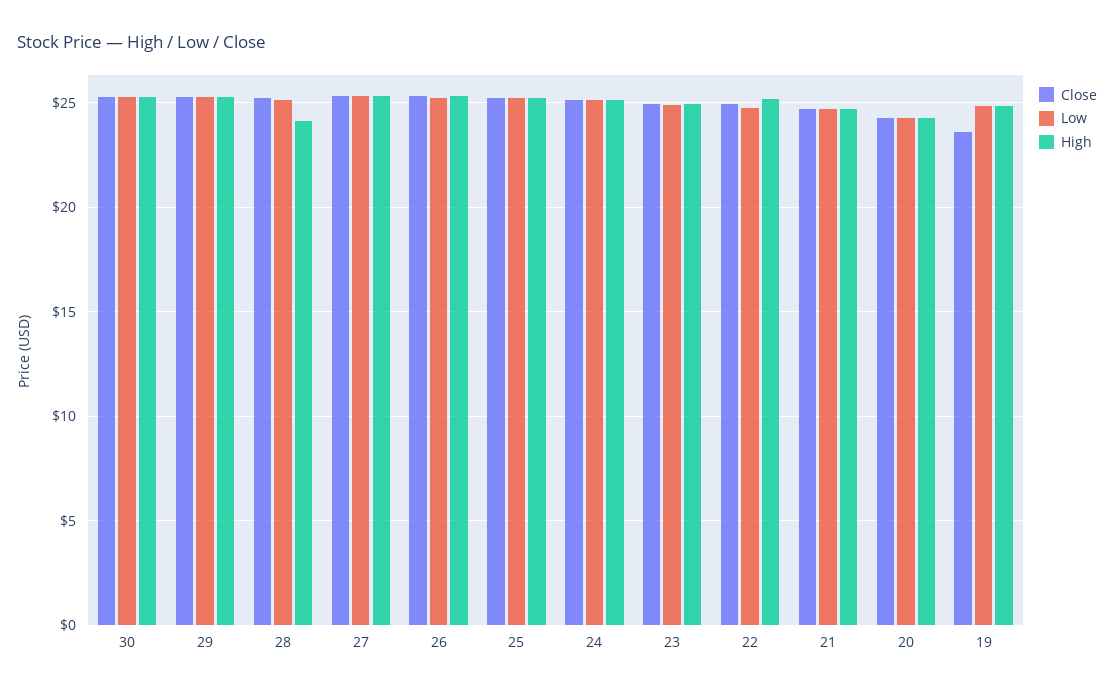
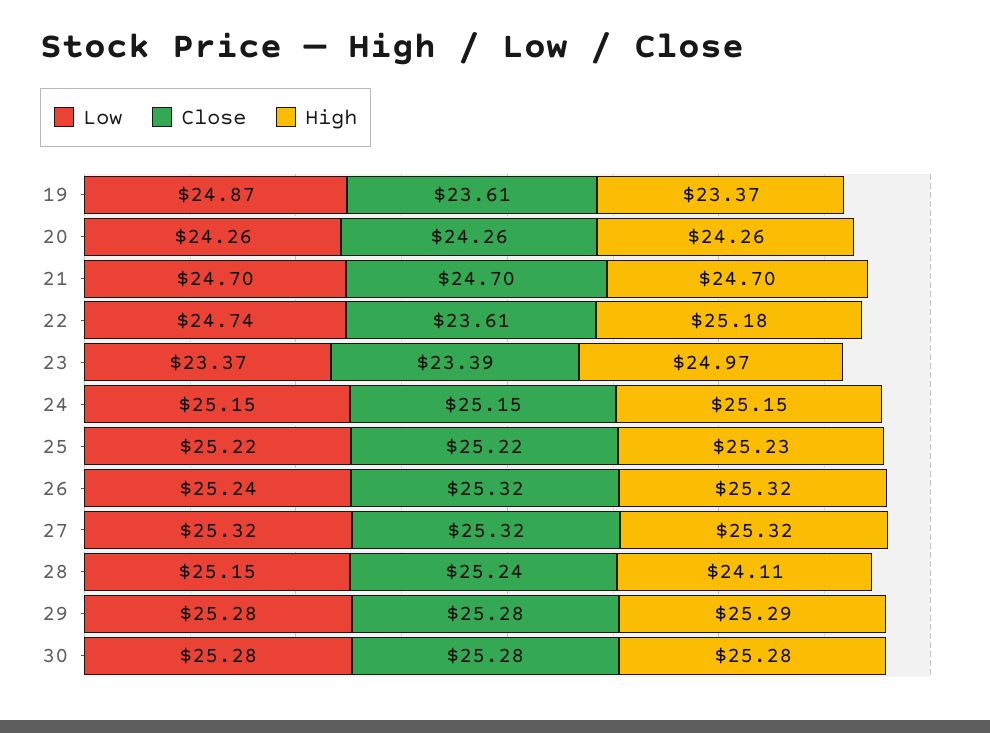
  {
    "Close": {
      "30": 25.28,
      "29": 25.28,
      "28": 25.24,
      "27": 25.32,
      "26": 25.32,
      "25": 25.22,
      "24": 25.15,
-     "23": 25,
+     "23": 23.39,
-     "22": 25,
+     "22": 23.61,
      "21": 24.7,
      "20": 24.26,
      "19": 23.61
    },
    "Low": {
      "30": 25.28,
      "29": 25.28,
      "28": 25.15,
      "27": 25.32,
      "26": 25.24,
      "25": 25.22,
      "24": 25.15,
-     "23": 25,
+     "23": 23.37,
      "22": 24.74,
      "21": 24.7,
      "20": 24.26,
      "19": 24.87
    },
    "High": {
      "30": 25.28,
      "29": 25.29,
      "28": 24.11,
      "27": 25.32,
      "26": 25.32,
      "25": 25.23,
      "24": 25.15,
      "23": 24.97,
      "22": 25.18,
      "21": 24.7,
      "20": 24.26,
-     "19": 25
+     "19": 23.37
    }
  }

